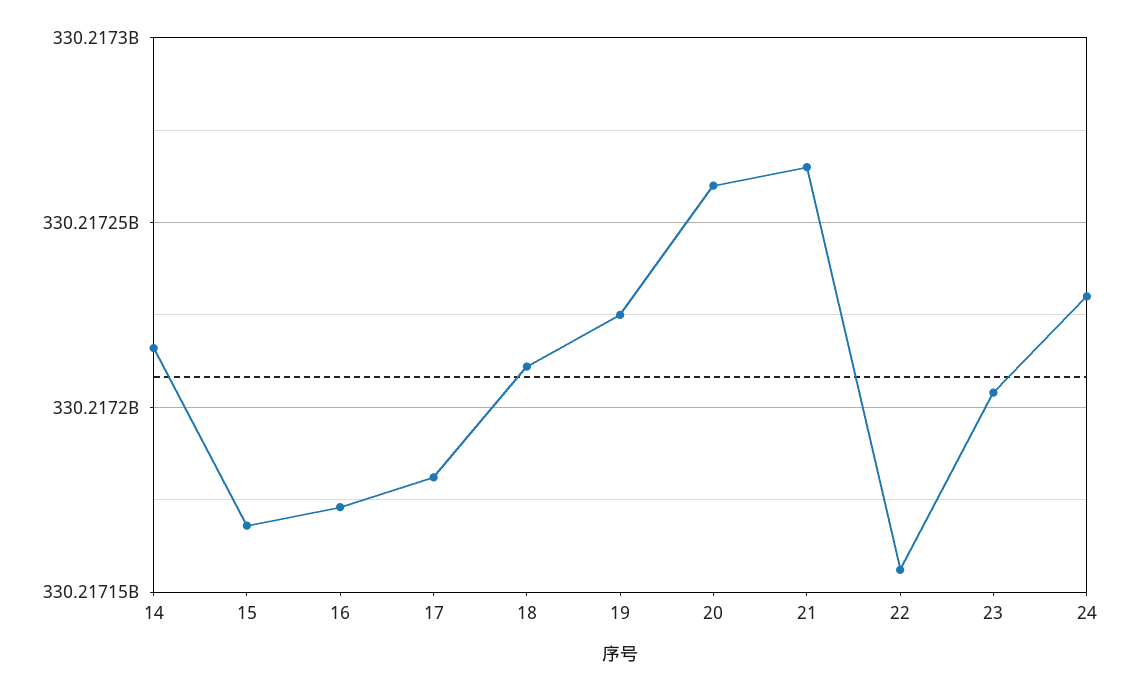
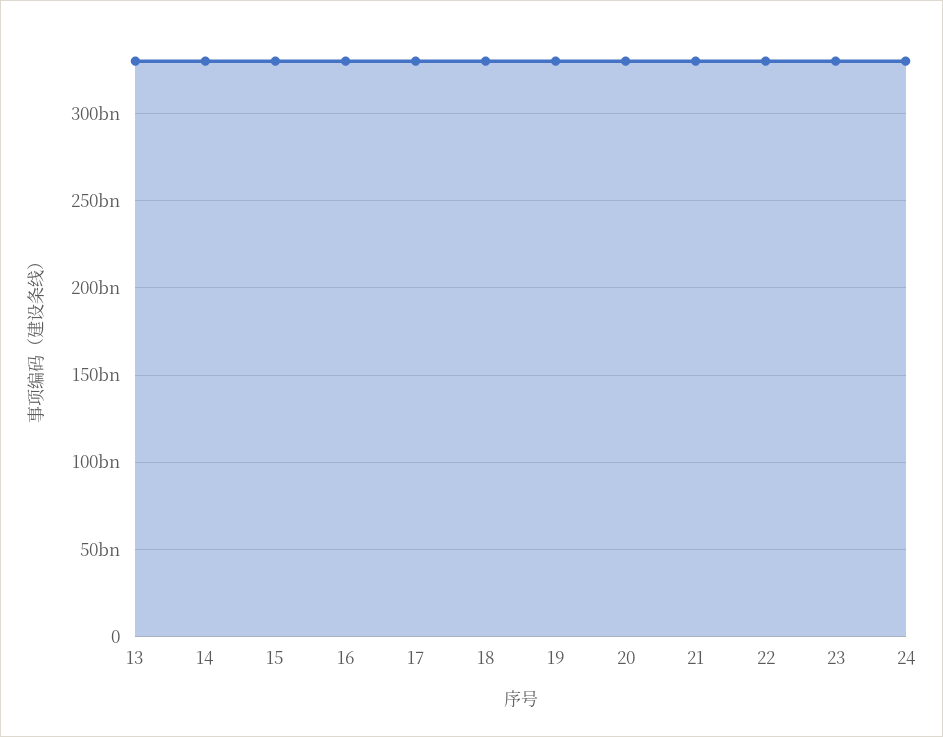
  {
    "14": 330217215000,
    "15": 330217170000,
    "16": 330217175000,
    "17": 330217180000,
    "18": 330217210000,
    "19": 330217225000,
    "20": 330217260000,
    "21": 330217265000,
    "22": 330217155000,
    "23": 330217205000,
-   "24": 330217230000
+   "24": 330217230000,
+   "13": 330000000000
  }

